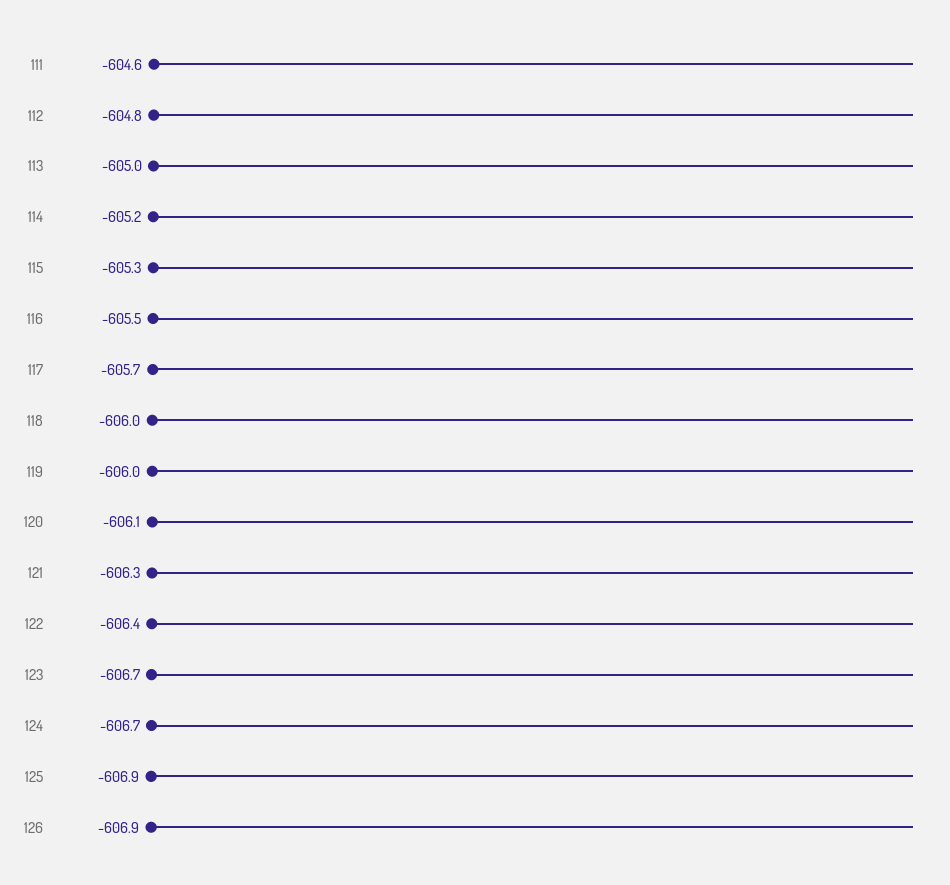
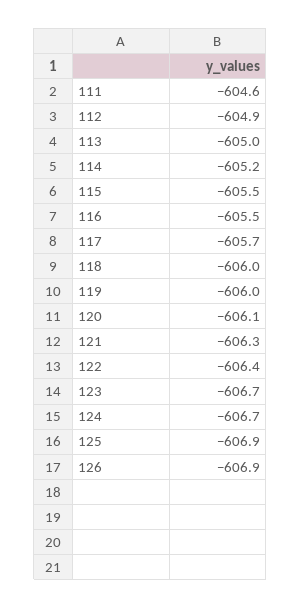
  {
    "111": -604.6,
-   "112": -604.8,
+   "112": -604.9,
    "113": -605,
    "114": -605.2,
-   "115": -605.3,
+   "115": -605.5,
    "116": -605.5,
    "117": -605.7,
    "118": -606,
    "119": -606,
    "120": -606.1,
    "121": -606.3,
    "122": -606.4,
    "123": -606.7,
    "124": -606.7,
    "125": -606.9,
    "126": -606.9
  }

